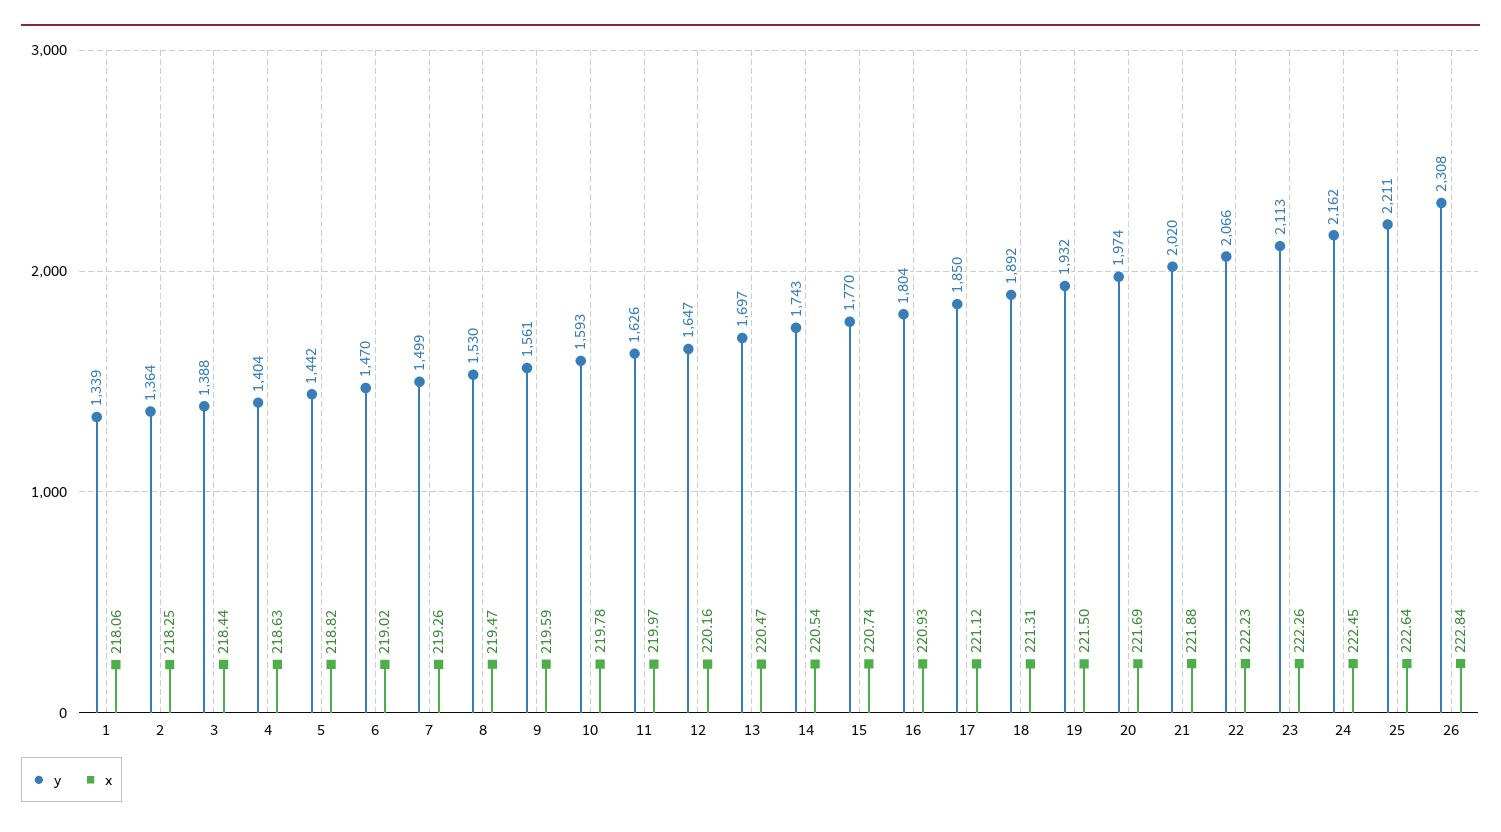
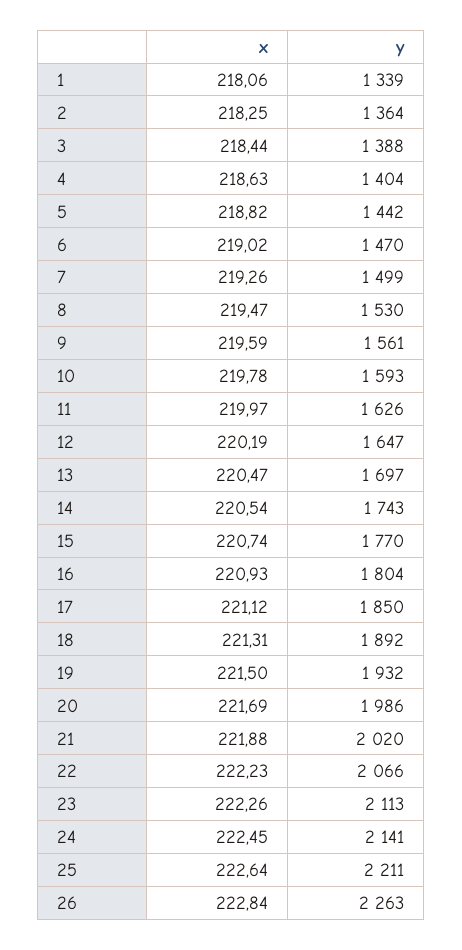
  {
    "y": {
      "1": 1339,
      "2": 1364,
      "3": 1388,
      "4": 1404,
      "5": 1442,
      "6": 1470,
      "7": 1499,
      "8": 1530,
      "9": 1561,
      "10": 1593,
      "11": 1626,
      "12": 1647,
      "13": 1697,
      "14": 1743,
      "15": 1770,
      "16": 1804,
      "17": 1850,
      "18": 1892,
      "19": 1932,
-     "20": 1974,
+     "20": 1986,
      "21": 2020,
      "22": 2066,
      "23": 2113,
-     "24": 2162,
+     "24": 2141,
      "25": 2211,
-     "26": 2308
+     "26": 2263
    },
    "x": {
      "1": 218.06,
      "2": 218.25,
      "3": 218.44,
      "4": 218.63,
      "5": 218.82,
      "6": 219.02,
      "7": 219.26,
      "8": 219.47,
      "9": 219.59,
      "10": 219.78,
      "11": 219.97,
-     "12": 220.16,
+     "12": 220.19,
      "13": 220.47,
      "14": 220.54,
      "15": 220.74,
      "16": 220.93,
      "17": 221.12,
      "18": 221.31,
      "19": 221.5,
      "20": 221.69,
      "21": 221.88,
      "22": 222.23,
      "23": 222.26,
      "24": 222.45,
      "25": 222.64,
      "26": 222.84
    }
  }

